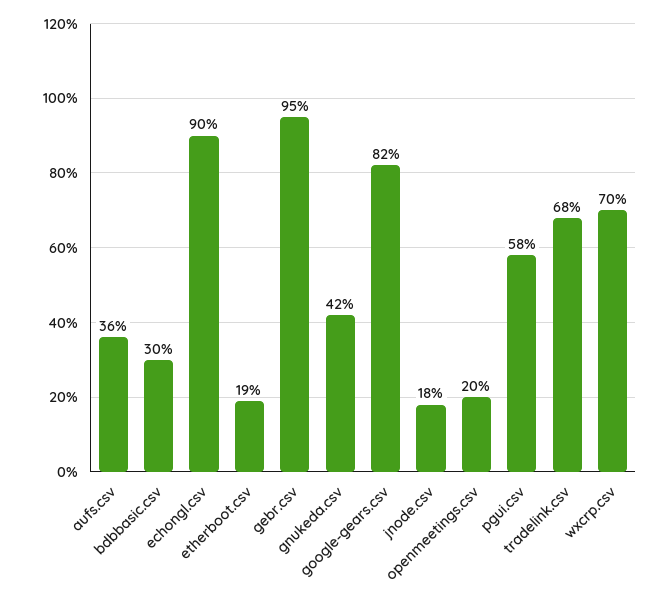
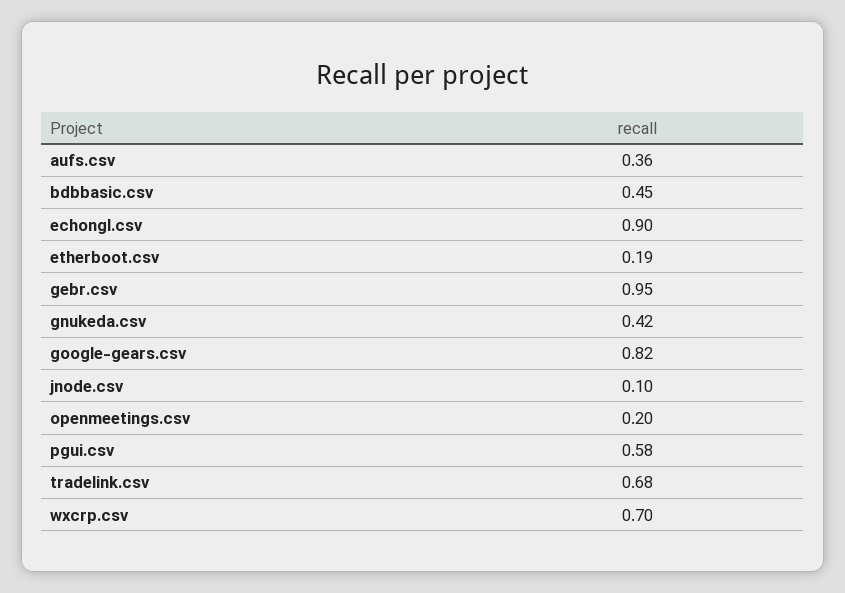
  {
    "aufs.csv": 0.36,
-   "bdbbasic.csv": 0.3,
+   "bdbbasic.csv": 0.45,
    "echongl.csv": 0.9,
    "etherboot.csv": 0.19,
    "gebr.csv": 0.95,
    "gnukeda.csv": 0.42,
    "google-gears.csv": 0.82,
-   "jnode.csv": 0.18,
+   "jnode.csv": 0.1,
    "openmeetings.csv": 0.2,
    "pgui.csv": 0.58,
    "tradelink.csv": 0.68,
    "wxcrp.csv": 0.7
  }

